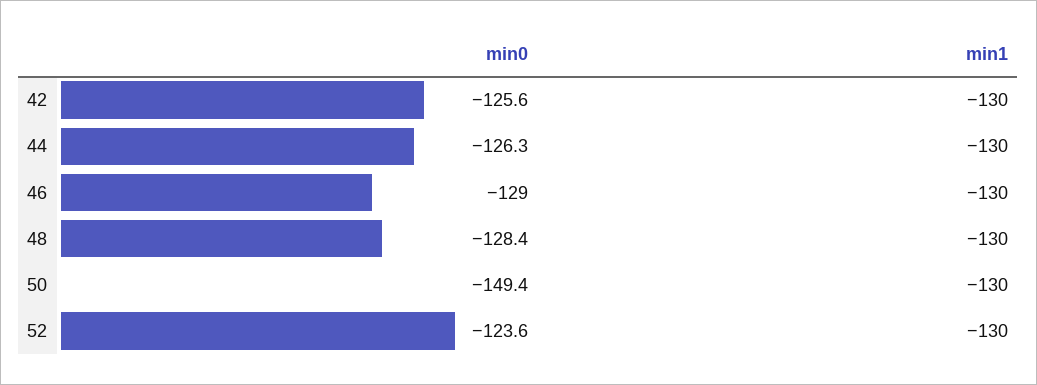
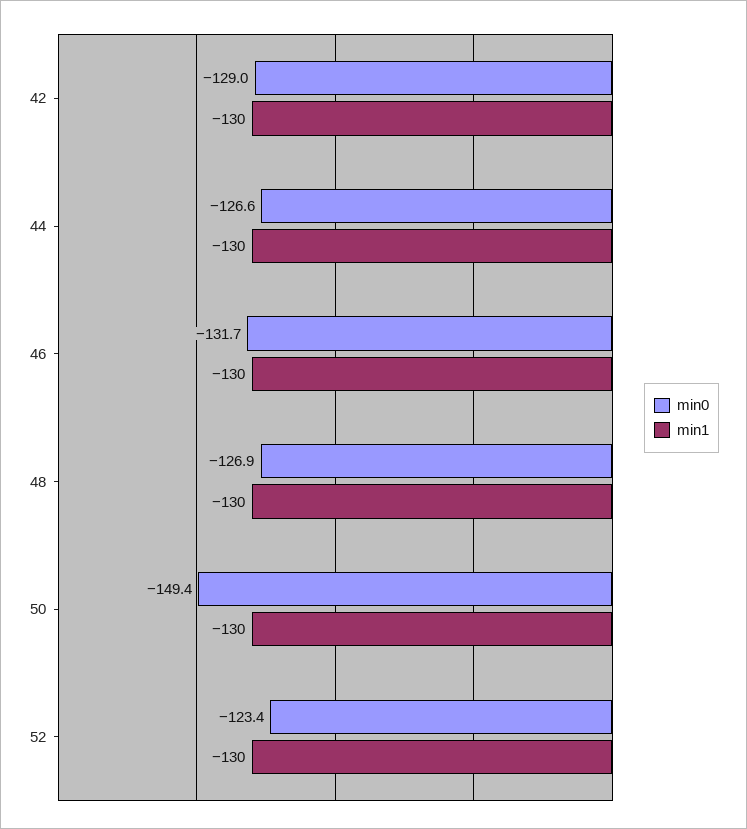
  {
    "min0": {
-     "42": -125.6,
+     "42": -129,
-     "44": -126.3,
+     "44": -126.6,
-     "46": -129,
+     "46": -131.7,
-     "48": -128.4,
+     "48": -126.9,
      "50": -149.4,
-     "52": -123.6
+     "52": -123.4
    },
    "min1": {
      "42": -130,
      "44": -130,
      "46": -130,
      "48": -130,
      "50": -130,
      "52": -130
    }
  }

